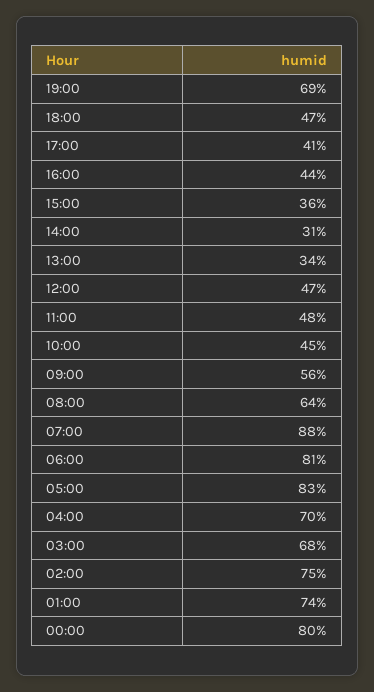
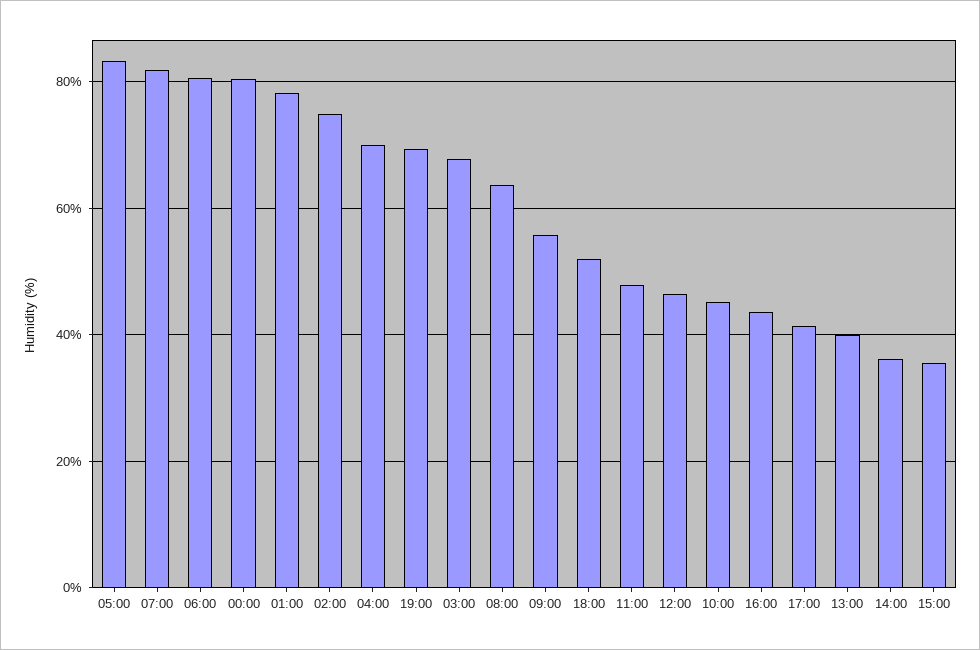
  {
    "19:00": 69,
-   "18:00": 47,
+   "18:00": 52,
    "17:00": 41,
    "16:00": 44,
    "15:00": 36,
-   "14:00": 31,
+   "14:00": 36,
-   "13:00": 34,
+   "13:00": 40,
    "12:00": 47,
    "11:00": 48,
    "10:00": 45,
    "09:00": 56,
    "08:00": 64,
-   "07:00": 88,
+   "07:00": 82,
    "06:00": 81,
    "05:00": 83,
    "04:00": 70,
    "03:00": 68,
    "02:00": 75,
-   "01:00": 74,
+   "01:00": 78,
    "00:00": 80
  }

